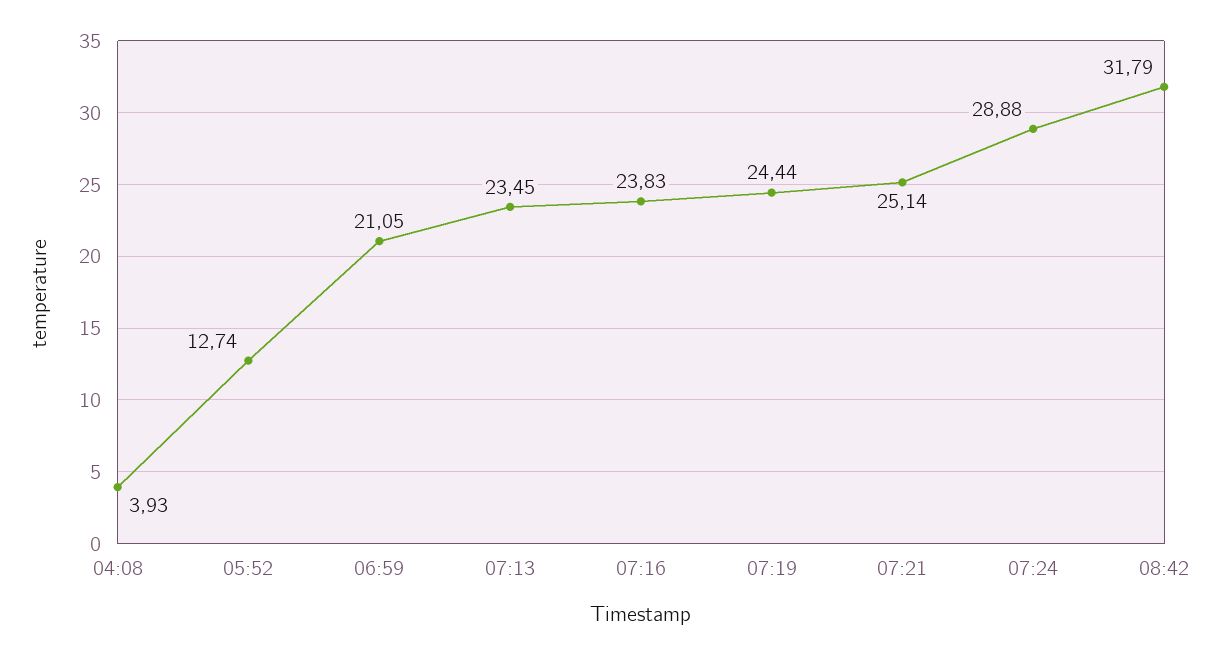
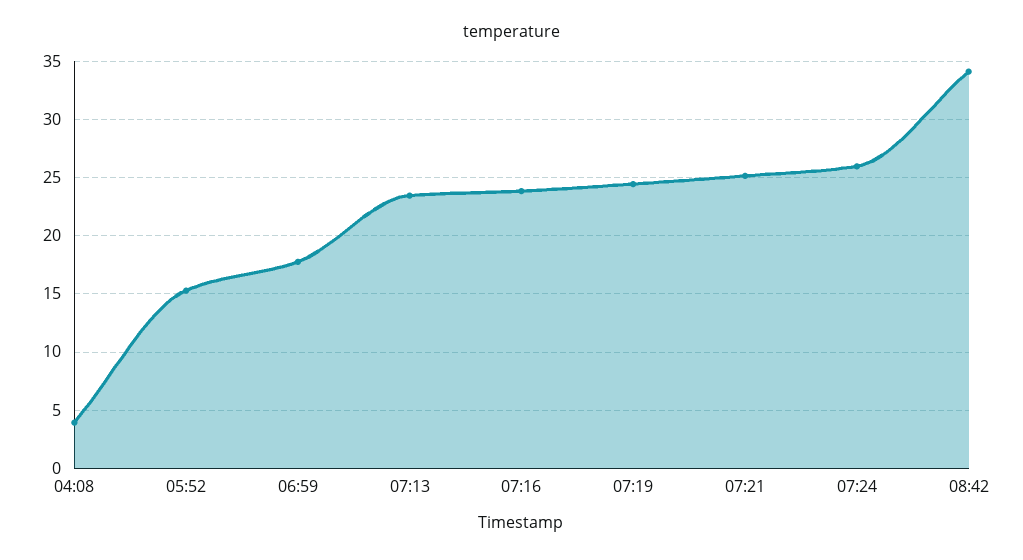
  {
    "04:08": 3.93,
-   "05:52": 12.74,
+   "05:52": 15,
-   "06:59": 21.05,
+   "06:59": 18,
    "07:13": 23.45,
    "07:16": 23.83,
    "07:19": 24.44,
    "07:21": 25.14,
-   "07:24": 28.88,
+   "07:24": 26,
-   "08:42": 31.79
+   "08:42": 34
  }

